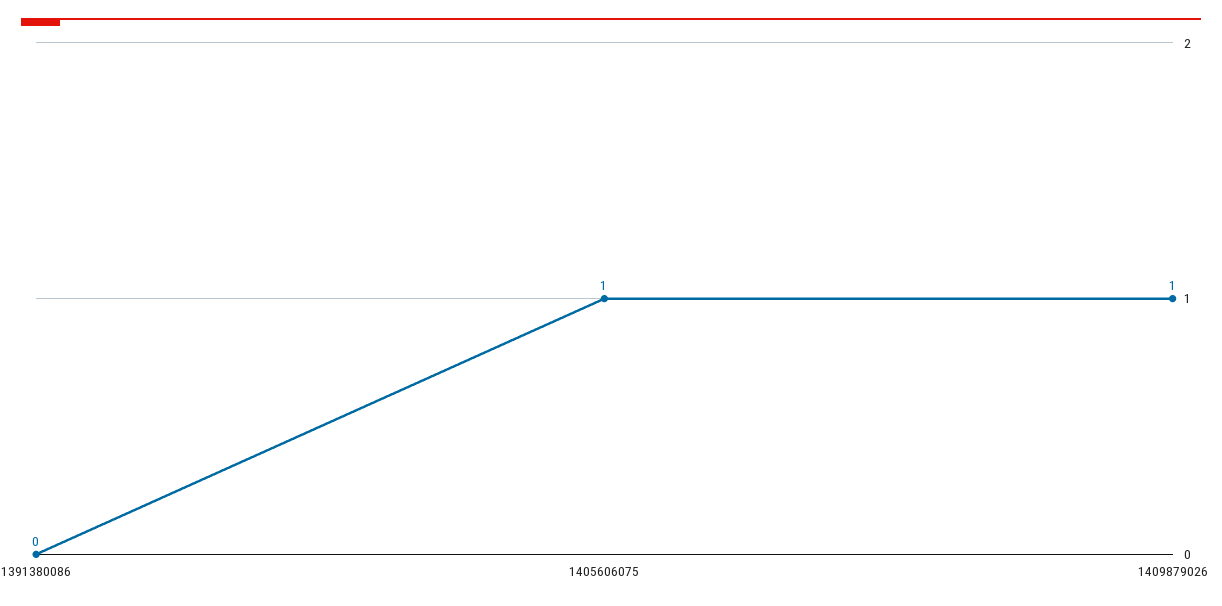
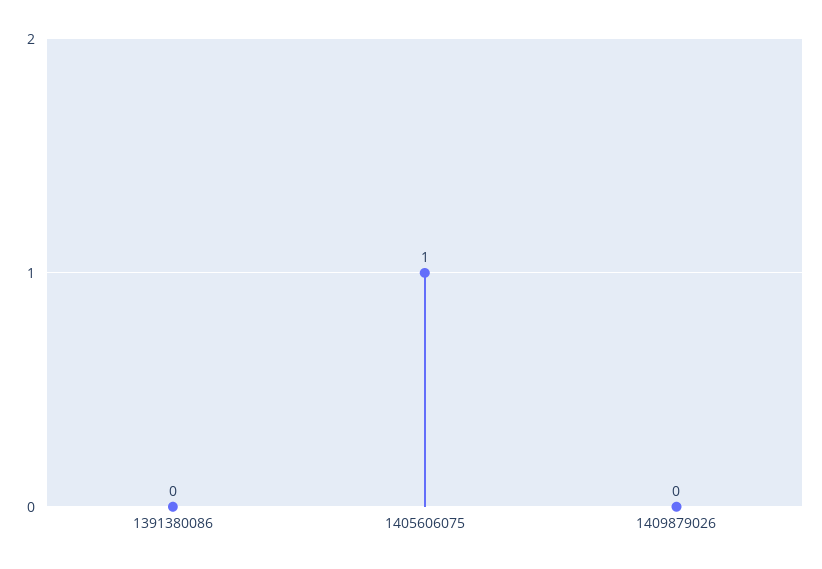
  {
    "1391380086": 0,
    "1405606075": 1,
-   "1409879026": 1
+   "1409879026": 0
  }

